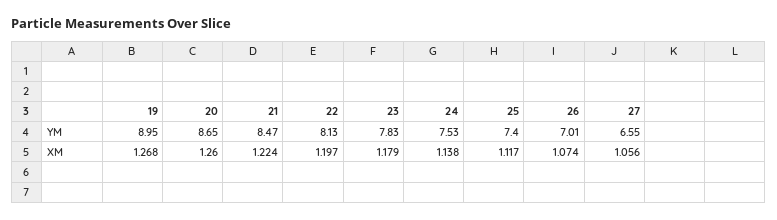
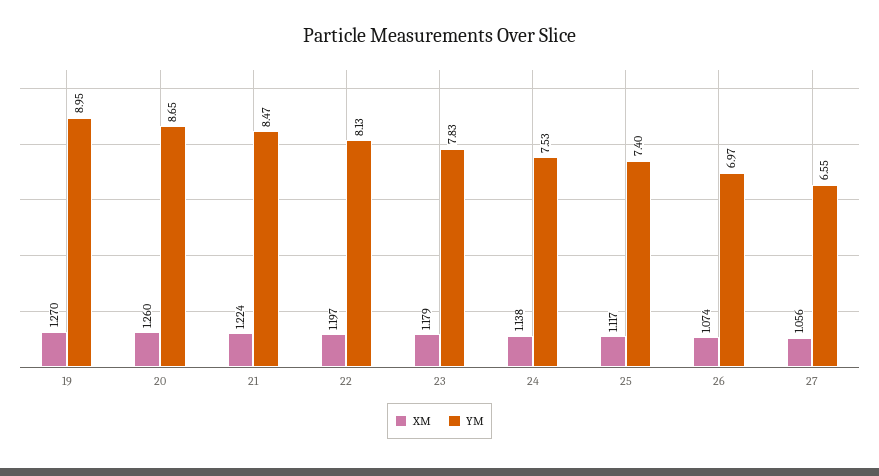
  {
    "YM": {
      "19": 8.95,
      "20": 8.65,
      "21": 8.47,
      "22": 8.13,
      "23": 7.83,
      "24": 7.53,
      "25": 7.4,
-     "26": 7.01,
+     "26": 6.97,
      "27": 6.55
    },
    "XM": {
-     "19": 1.268,
+     "19": 1.27,
      "20": 1.26,
      "21": 1.224,
      "22": 1.197,
      "23": 1.179,
      "24": 1.138,
      "25": 1.117,
      "26": 1.074,
      "27": 1.056
    }
  }

